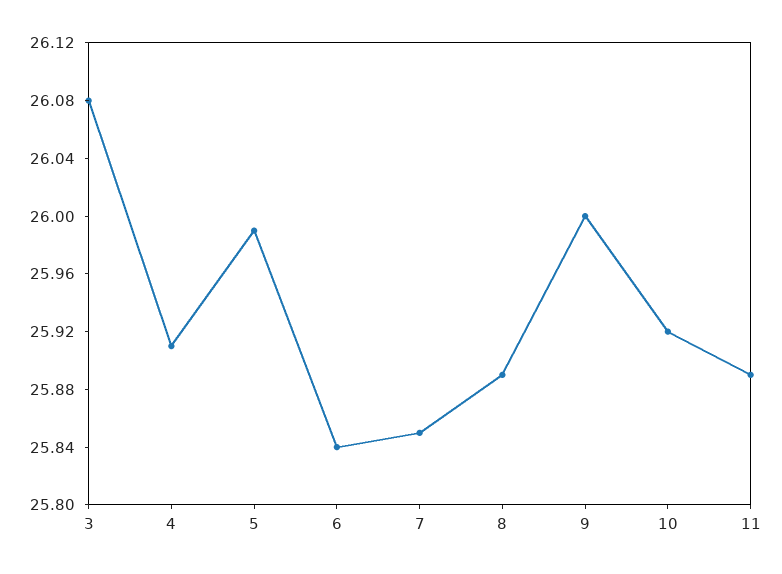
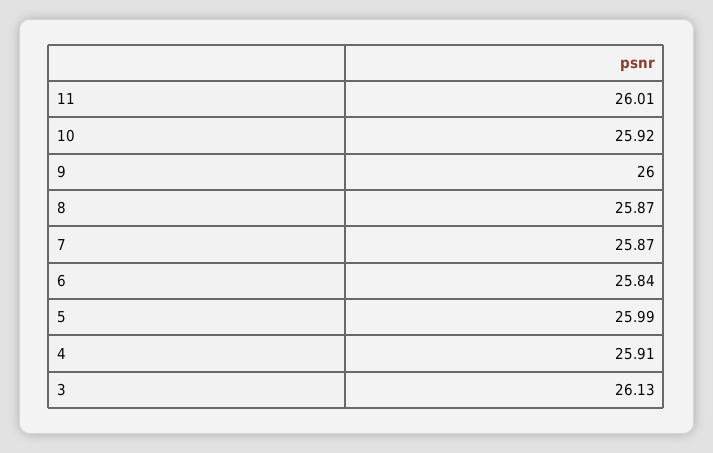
  {
-   "3": 26.08,
+   "3": 26.13,
    "4": 25.91,
    "5": 25.99,
    "6": 25.84,
-   "7": 25.85,
+   "7": 25.87,
-   "8": 25.89,
+   "8": 25.87,
    "9": 26,
    "10": 25.92,
-   "11": 25.89
+   "11": 26.01
  }

